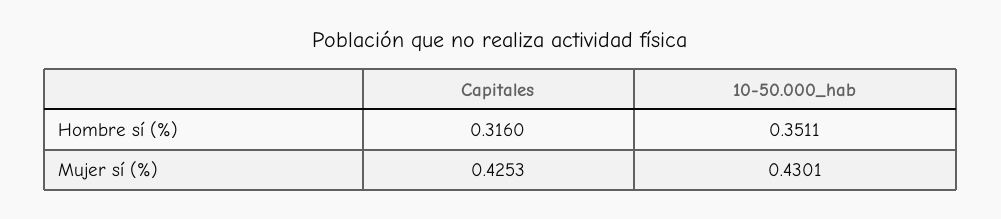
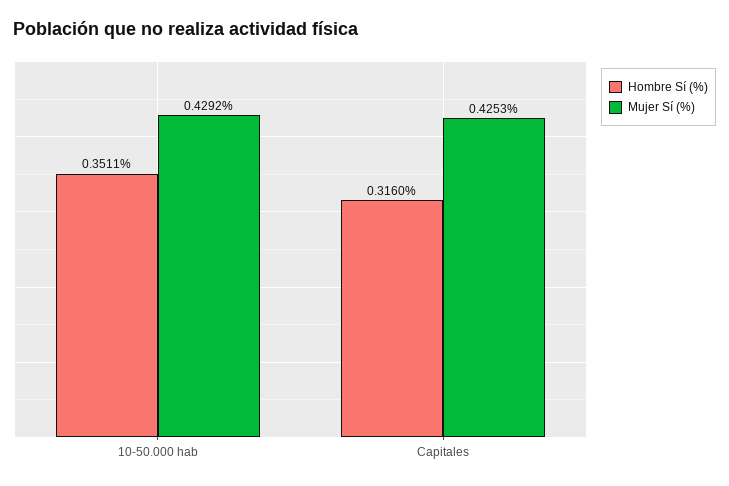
  {
    "Hombre sí (%)": {
      "Capitales": 0.316,
      "10-50.000_hab": 0.3511
    },
    "Mujer sí (%)": {
      "Capitales": 0.4253,
-     "10-50.000_hab": 0.4301
+     "10-50.000_hab": 0.4292
    }
  }

